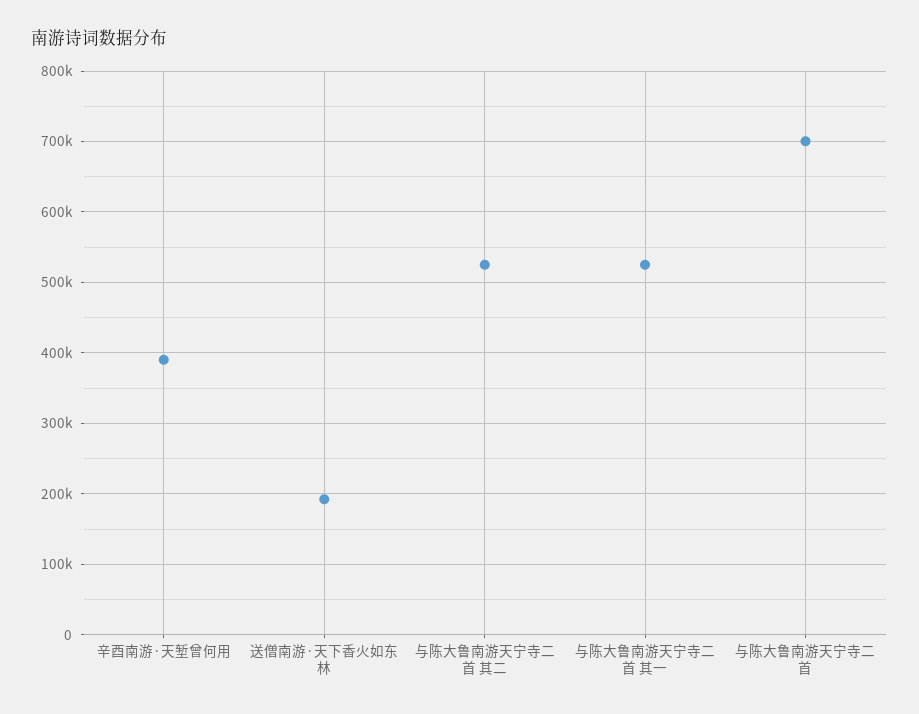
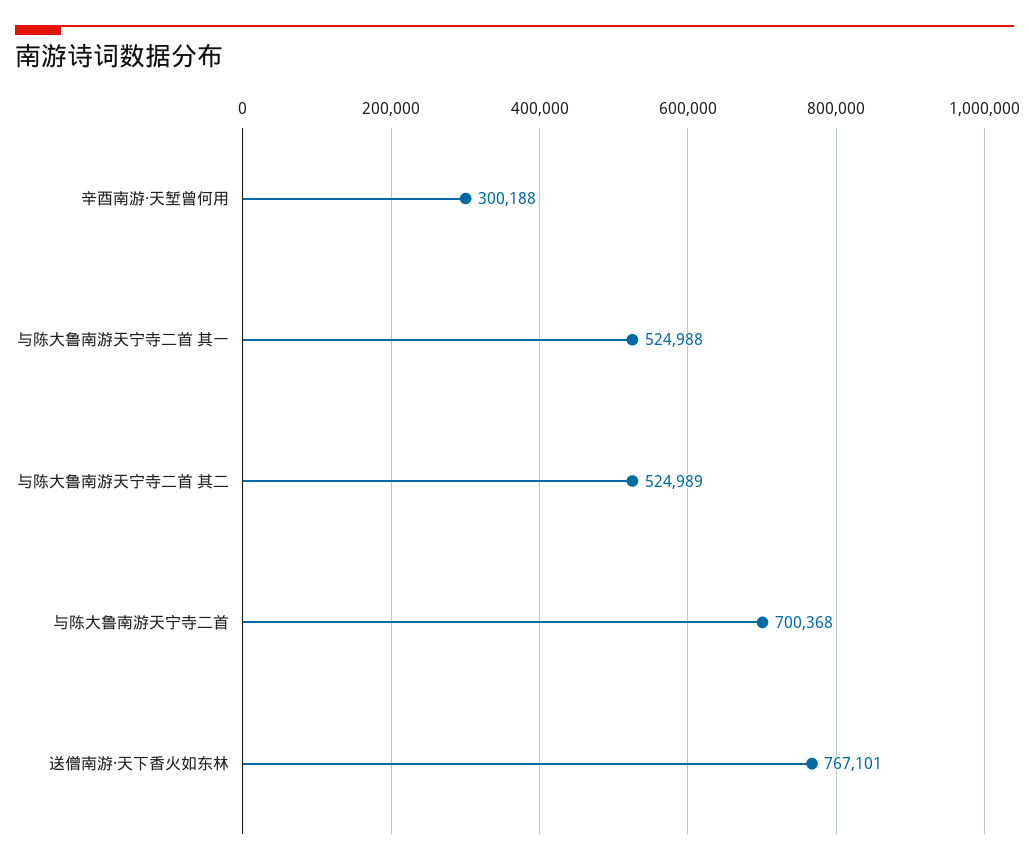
  {
-   "辛酉南游·天堑曾何用": 390000,
+   "辛酉南游·天堑曾何用": 300188,
-   "送僧南游·天下香火如东林": 190000,
+   "送僧南游·天下香火如东林": 767101,
    "与陈大鲁南游天宁寺二首 其二": 524989,
    "与陈大鲁南游天宁寺二首 其一": 524988,
    "与陈大鲁南游天宁寺二首": 700368
  }

